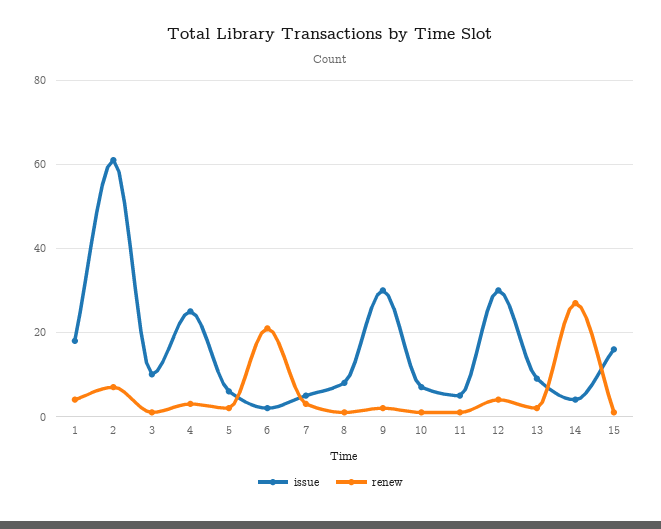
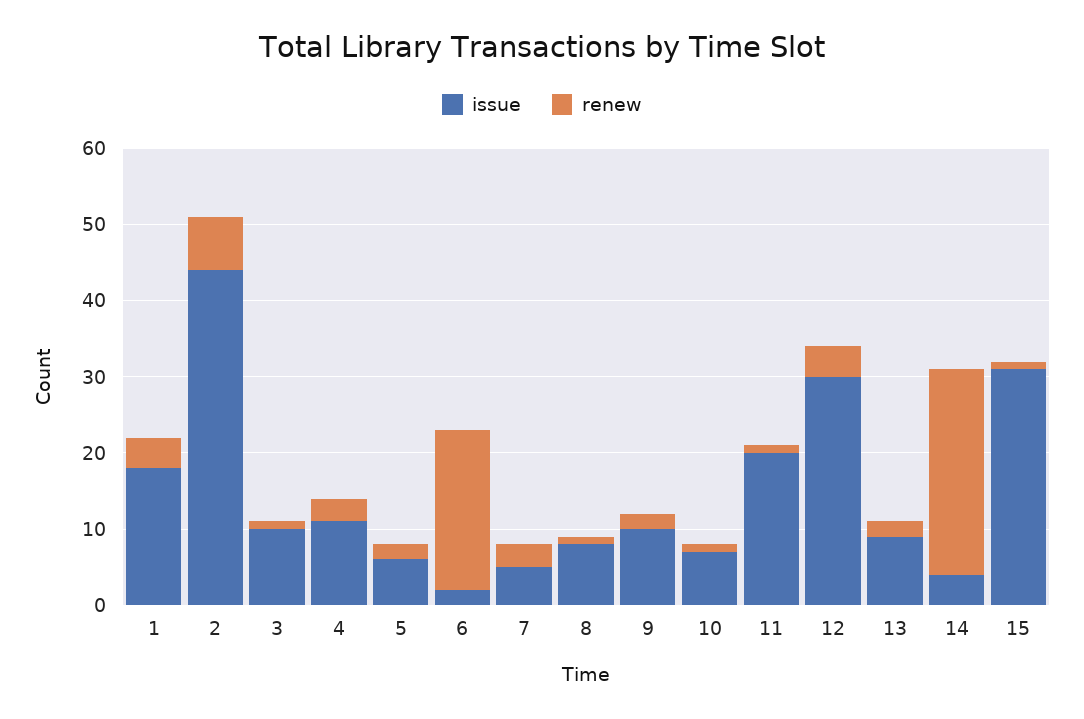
  {
    "issue": {
      "1": 20,
-     "2": 60,
+     "2": 45,
      "3": 10,
-     "4": 25,
+     "4": 10,
      "5": 5,
      "6": 0,
      "7": 5,
      "8": 10,
-     "9": 30,
+     "9": 10,
      "10": 5,
-     "11": 5,
+     "11": 20,
      "12": 30,
      "13": 10,
      "14": 5,
-     "15": 15
+     "15": 30
    },
    "renew": {
      "1": 5,
      "2": 5,
      "3": 0,
      "4": 5,
      "5": 0,
      "6": 20,
      "7": 5,
      "8": 0,
      "9": 0,
      "10": 0,
      "11": 0,
      "12": 5,
      "13": 0,
      "14": 25,
      "15": 0
    }
  }

